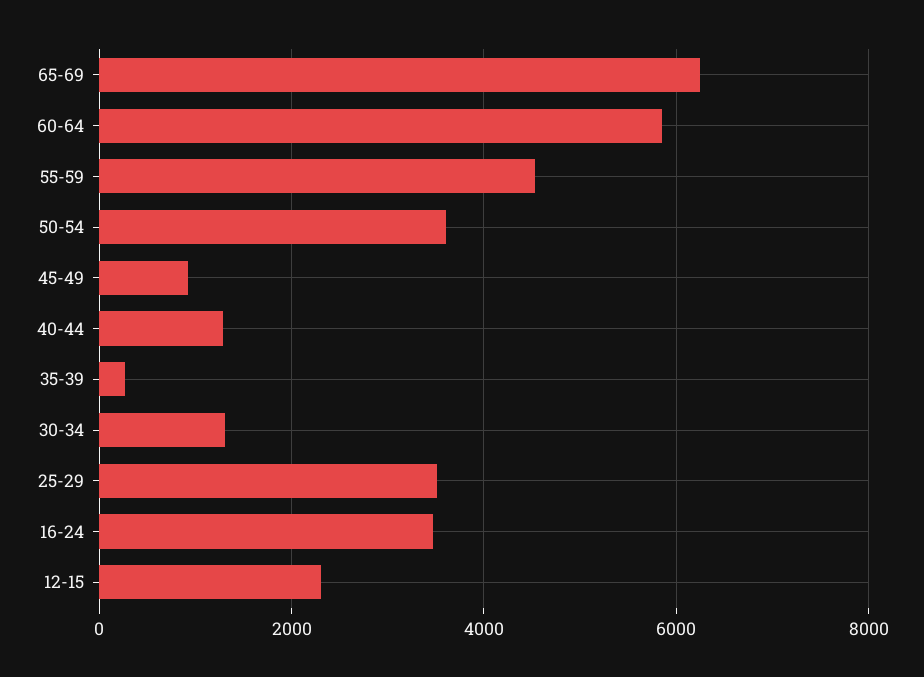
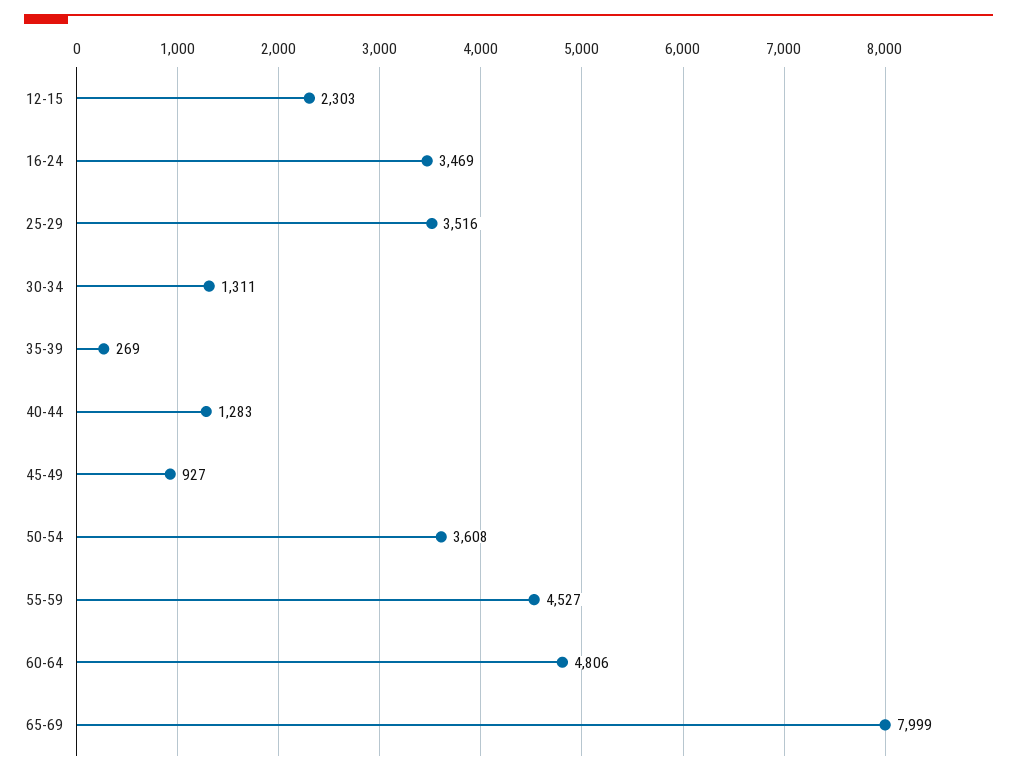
  {
-   "65-69": 6200,
+   "65-69": 7999,
-   "60-64": 5800,
+   "60-64": 4806,
    "55-59": 4527,
    "50-54": 3608,
    "45-49": 927,
    "40-44": 1283,
    "35-39": 269,
    "30-34": 1311,
    "25-29": 3516,
    "16-24": 3469,
    "12-15": 2303
  }

